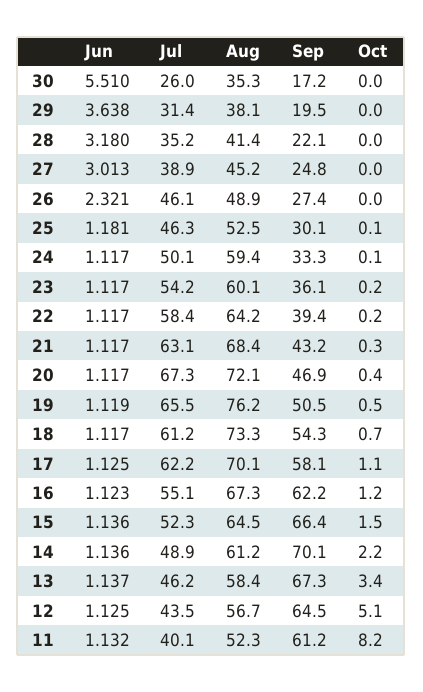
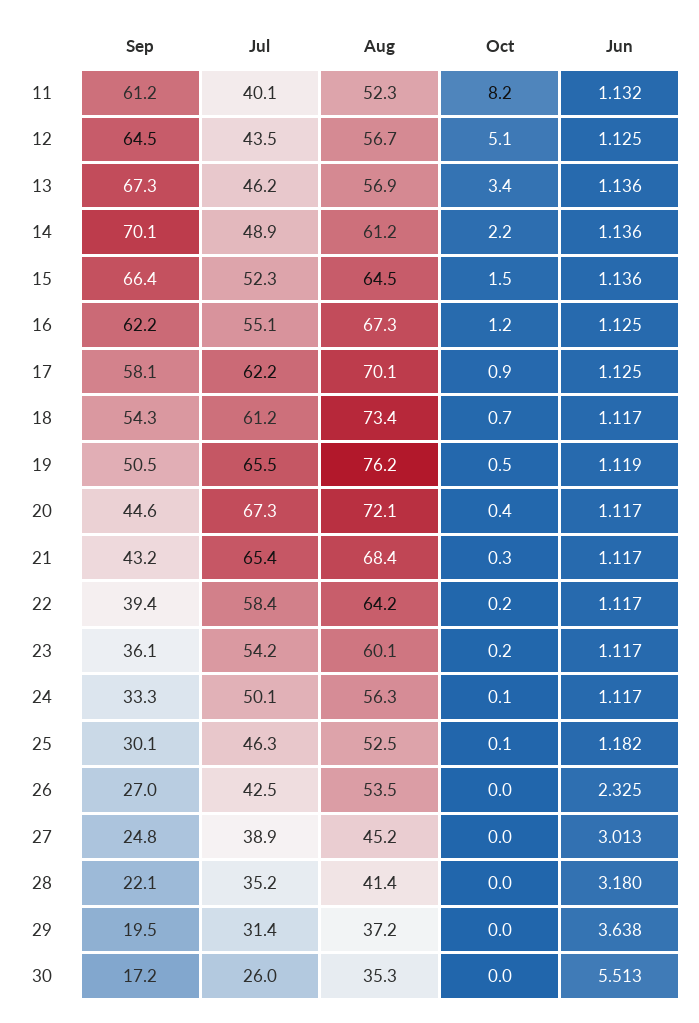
  {
    "Jun": {
-     "30": 5.51,
+     "30": 5.513,
      "29": 3.638,
      "28": 3.18,
      "27": 3.013,
-     "26": 2.321,
+     "26": 2.325,
-     "25": 1.181,
+     "25": 1.182,
      "24": 1.117,
      "23": 1.117,
      "22": 1.117,
      "21": 1.117,
      "20": 1.117,
      "19": 1.119,
      "18": 1.117,
      "17": 1.125,
-     "16": 1.123,
+     "16": 1.125,
      "15": 1.136,
      "14": 1.136,
-     "13": 1.137,
+     "13": 1.136,
      "12": 1.125,
      "11": 1.132
    },
    "Jul": {
      "30": 26,
      "29": 31.4,
      "28": 35.2,
      "27": 38.9,
-     "26": 46.1,
+     "26": 42.5,
      "25": 46.3,
      "24": 50.1,
      "23": 54.2,
      "22": 58.4,
-     "21": 63.1,
+     "21": 65.4,
      "20": 67.3,
      "19": 65.5,
      "18": 61.2,
      "17": 62.2,
      "16": 55.1,
      "15": 52.3,
      "14": 48.9,
      "13": 46.2,
      "12": 43.5,
      "11": 40.1
    },
    "Aug": {
      "30": 35.3,
-     "29": 38.1,
+     "29": 37.2,
      "28": 41.4,
      "27": 45.2,
-     "26": 48.9,
+     "26": 53.5,
      "25": 52.5,
-     "24": 59.4,
+     "24": 56.3,
      "23": 60.1,
      "22": 64.2,
      "21": 68.4,
      "20": 72.1,
      "19": 76.2,
-     "18": 73.3,
+     "18": 73.4,
      "17": 70.1,
      "16": 67.3,
      "15": 64.5,
      "14": 61.2,
-     "13": 58.4,
+     "13": 56.9,
      "12": 56.7,
      "11": 52.3
    },
    "Sep": {
      "30": 17.2,
      "29": 19.5,
      "28": 22.1,
      "27": 24.8,
-     "26": 27.4,
+     "26": 27,
      "25": 30.1,
      "24": 33.3,
      "23": 36.1,
      "22": 39.4,
      "21": 43.2,
-     "20": 46.9,
+     "20": 44.6,
      "19": 50.5,
      "18": 54.3,
      "17": 58.1,
      "16": 62.2,
      "15": 66.4,
      "14": 70.1,
      "13": 67.3,
      "12": 64.5,
      "11": 61.2
    },
    "Oct": {
      "30": 0,
      "29": 0,
      "28": 0,
      "27": 0,
      "26": 0,
      "25": 0.1,
      "24": 0.1,
      "23": 0.2,
      "22": 0.2,
      "21": 0.3,
      "20": 0.4,
      "19": 0.5,
      "18": 0.7,
-     "17": 1.1,
+     "17": 0.9,
      "16": 1.2,
      "15": 1.5,
      "14": 2.2,
      "13": 3.4,
      "12": 5.1,
      "11": 8.2
    }
  }

